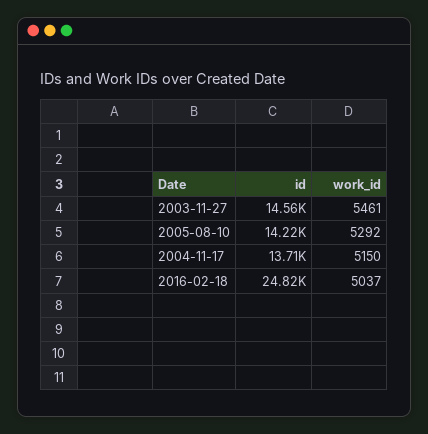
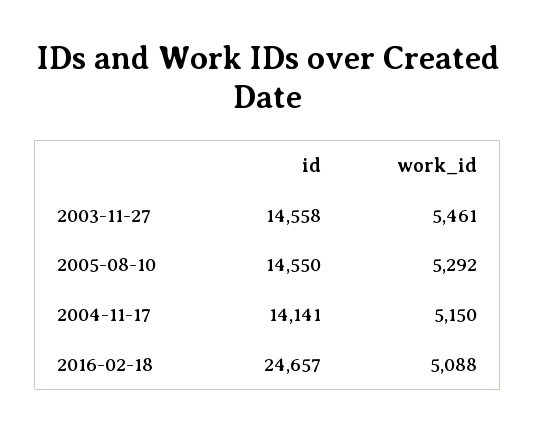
  {
    "id": {
      "2003-11-27": 14558,
-     "2005-08-10": 14220,
+     "2005-08-10": 14550,
-     "2004-11-17": 13710,
+     "2004-11-17": 14141,
-     "2016-02-18": 24820
+     "2016-02-18": 24657
    },
    "work_id": {
      "2003-11-27": 5461,
      "2005-08-10": 5292,
      "2004-11-17": 5150,
-     "2016-02-18": 5037
+     "2016-02-18": 5088
    }
  }

